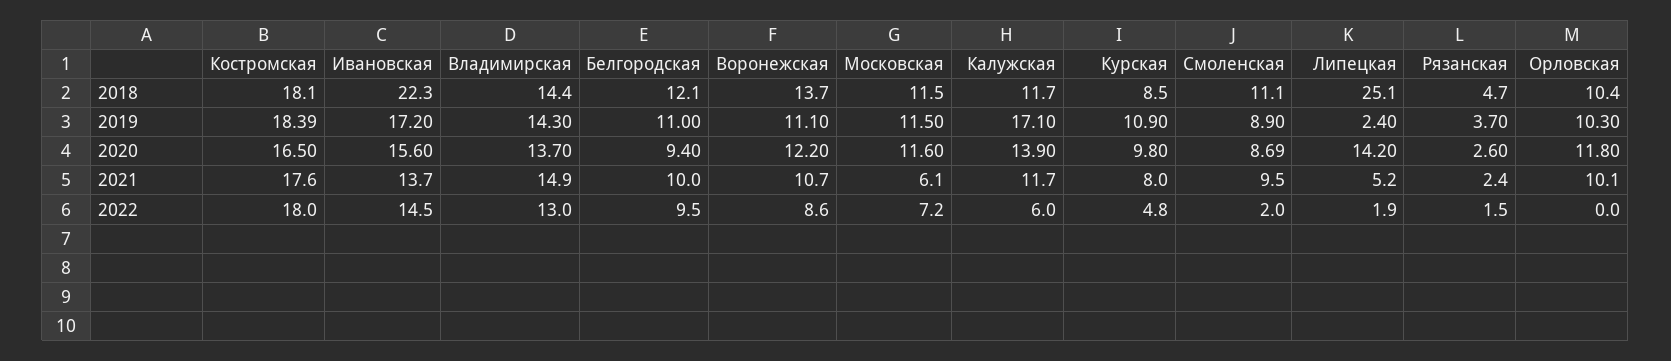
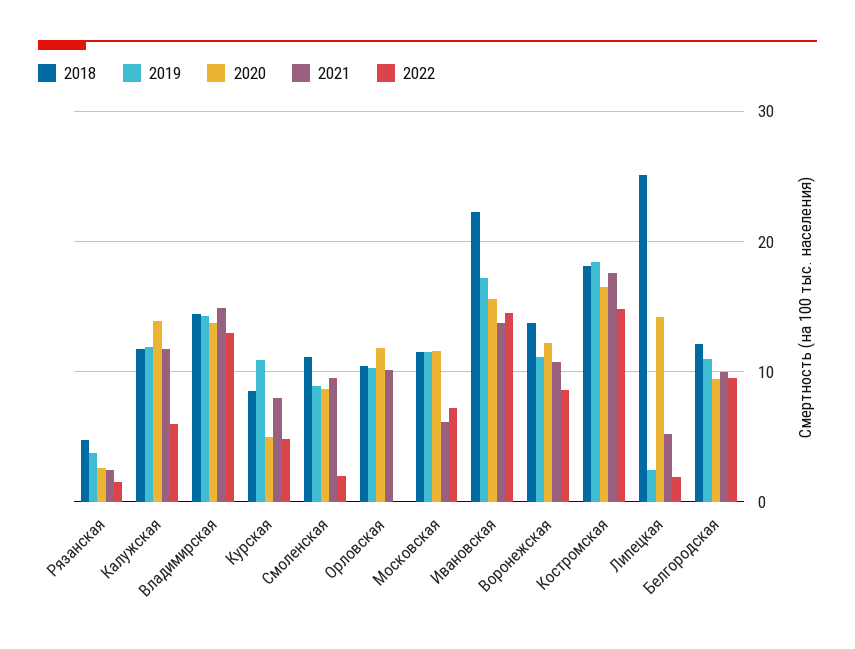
  {
    "2018": {
      "Костромская": 18.1,
      "Ивановская": 22.3,
      "Владимирская": 14.4,
      "Белгородская": 12.1,
      "Воронежская": 13.7,
      "Московская": 11.5,
      "Калужская": 11.7,
      "Курская": 8.5,
      "Смоленская": 11.1,
      "Липецкая": 25.1,
      "Рязанская": 4.7,
      "Орловская": 10.4
    },
    "2019": {
      "Костромская": 18.39,
      "Ивановская": 17.2,
      "Владимирская": 14.3,
      "Белгородская": 11,
      "Воронежская": 11.1,
      "Московская": 11.5,
-     "Калужская": 17.1,
+     "Калужская": 12,
      "Курская": 10.9,
      "Смоленская": 8.9,
      "Липецкая": 2.4,
      "Рязанская": 3.7,
      "Орловская": 10.3
    },
    "2020": {
      "Костромская": 16.5,
      "Ивановская": 15.6,
      "Владимирская": 13.7,
      "Белгородская": 9.4,
      "Воронежская": 12.2,
      "Московская": 11.6,
      "Калужская": 13.9,
-     "Курская": 9.8,
+     "Курская": 5,
      "Смоленская": 8.69,
      "Липецкая": 14.2,
      "Рязанская": 2.6,
      "Орловская": 11.8
    },
    "2021": {
      "Костромская": 17.6,
      "Ивановская": 13.7,
      "Владимирская": 14.9,
      "Белгородская": 10,
      "Воронежская": 10.7,
      "Московская": 6.1,
      "Калужская": 11.7,
      "Курская": 8,
      "Смоленская": 9.5,
      "Липецкая": 5.2,
      "Рязанская": 2.4,
      "Орловская": 10.1
    },
    "2022": {
-     "Костромская": 18,
+     "Костромская": 15,
      "Ивановская": 14.5,
      "Владимирская": 13,
      "Белгородская": 9.5,
      "Воронежская": 8.6,
      "Московская": 7.2,
      "Калужская": 6,
      "Курская": 4.8,
      "Смоленская": 2,
      "Липецкая": 1.9,
      "Рязанская": 1.5,
      "Орловская": 0
    }
  }

